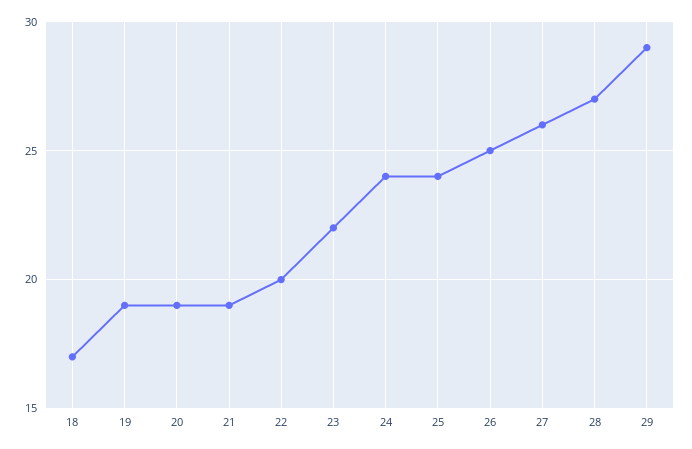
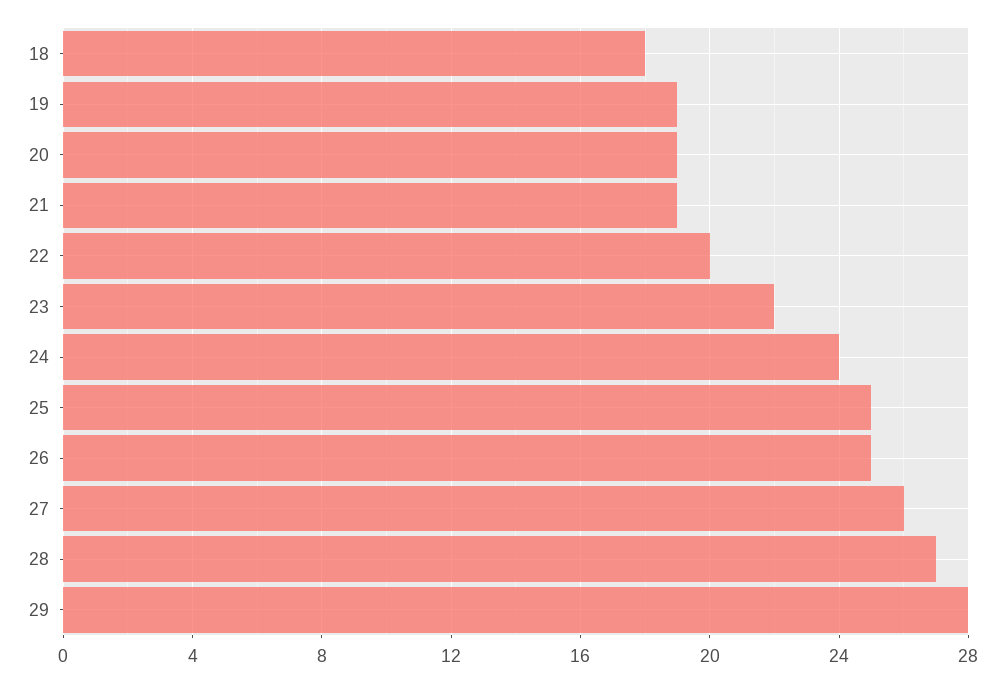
  {
-   "18": 17,
+   "18": 18,
    "19": 19,
    "20": 19,
    "21": 19,
    "22": 20,
    "23": 22,
    "24": 24,
-   "25": 24,
+   "25": 25,
    "26": 25,
    "27": 26,
    "28": 27,
-   "29": 29
+   "29": 28
  }

